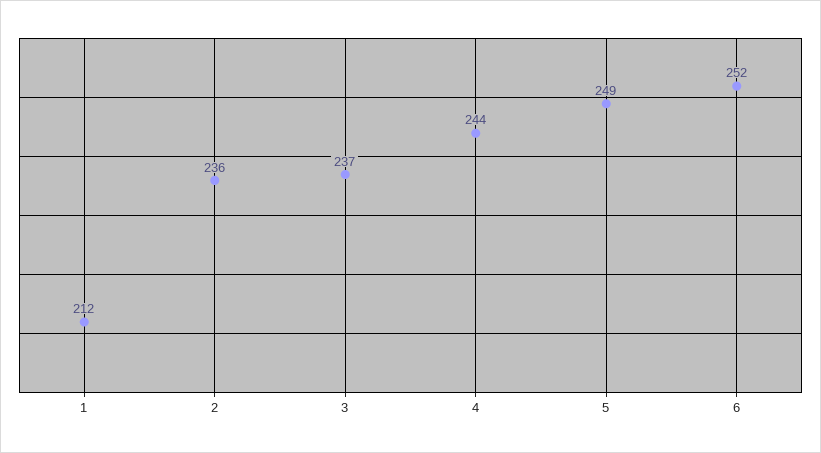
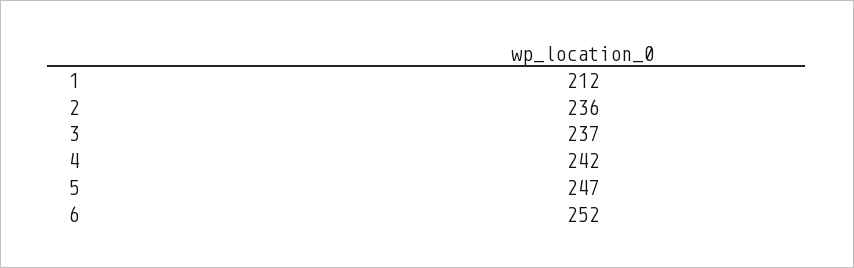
  {
    "1": 212,
    "2": 236,
    "3": 237,
-   "4": 244,
+   "4": 242,
-   "5": 249,
+   "5": 247,
    "6": 252
  }

